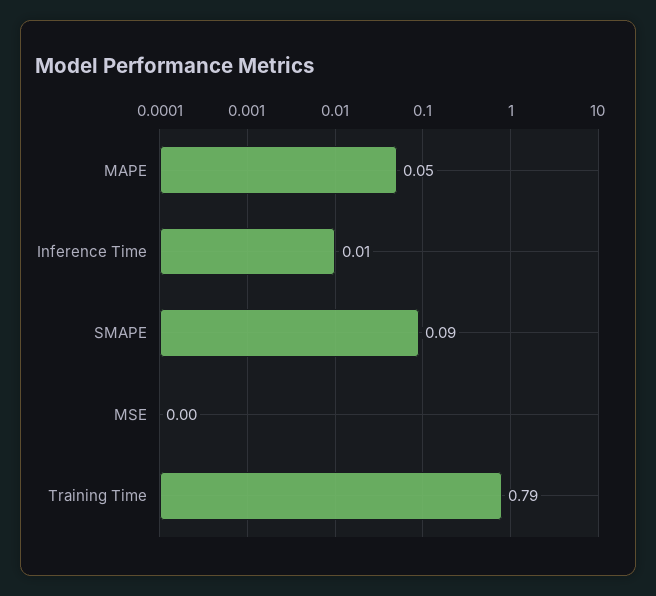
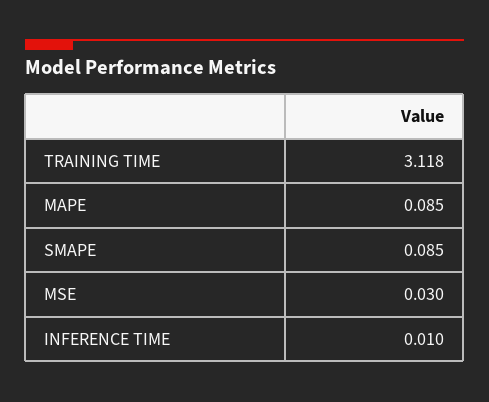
  {
-   "MAPE": 0.05,
+   "MAPE": 0.085,
    "Inference Time": 0.01,
    "SMAPE": 0.085,
-   "MSE": 0,
+   "MSE": 0.03,
-   "Training Time": 0.79
+   "Training Time": 3.118
  }

